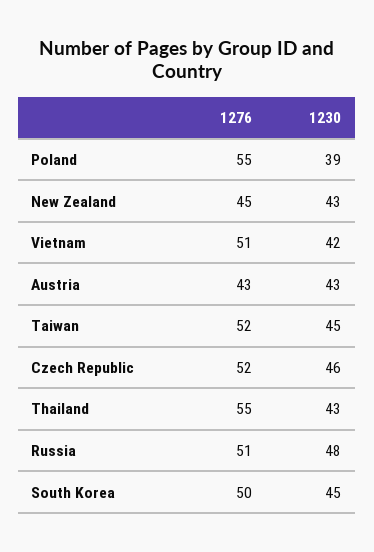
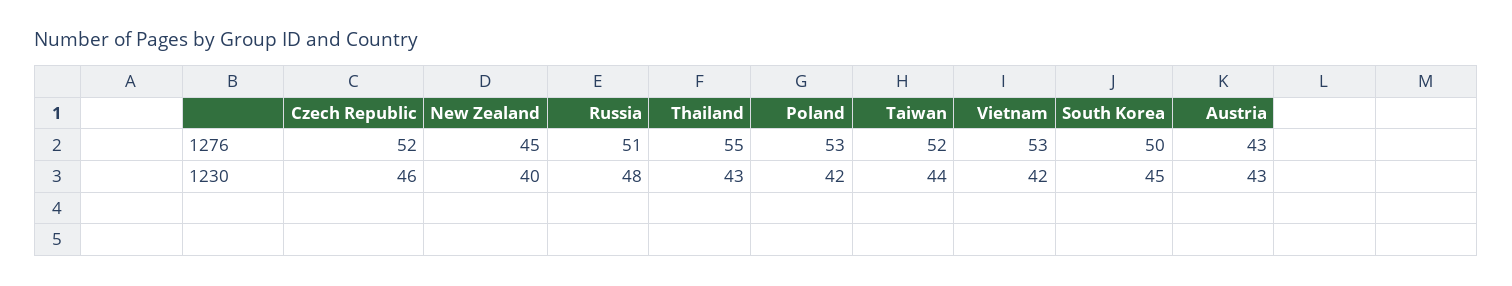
  {
    "1276": {
-     "Poland": 55,
+     "Poland": 53,
      "New Zealand": 45,
-     "Vietnam": 51,
+     "Vietnam": 53,
      "Austria": 43,
      "Taiwan": 52,
      "Czech Republic": 52,
      "Thailand": 55,
      "Russia": 51,
      "South Korea": 50
    },
    "1230": {
-     "Poland": 39,
+     "Poland": 42,
-     "New Zealand": 43,
+     "New Zealand": 40,
      "Vietnam": 42,
      "Austria": 43,
-     "Taiwan": 45,
+     "Taiwan": 44,
      "Czech Republic": 46,
      "Thailand": 43,
      "Russia": 48,
      "South Korea": 45
    }
  }

